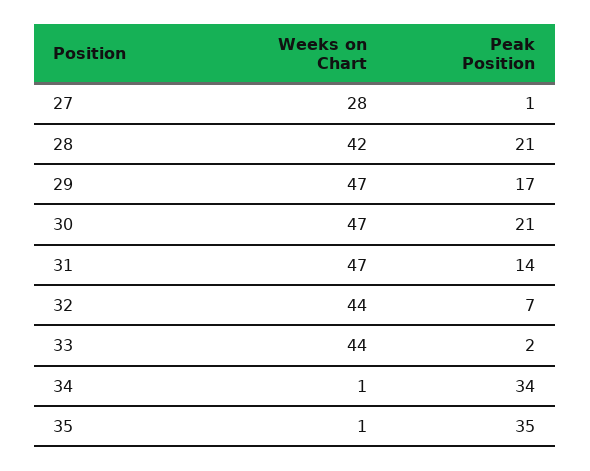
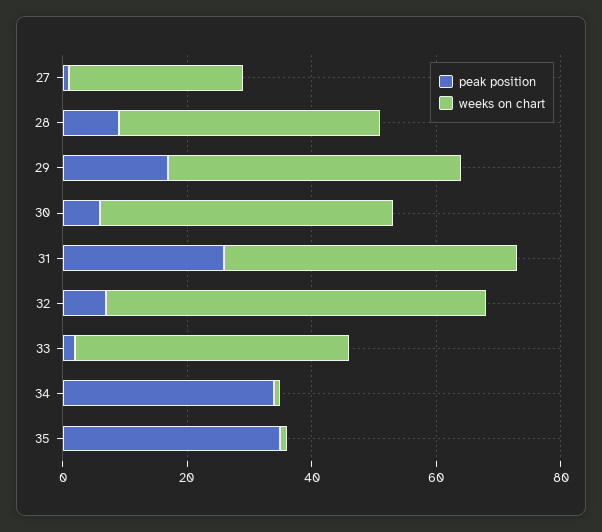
  {
    "Weeks on Chart": {
      "27": 28,
      "28": 42,
      "29": 47,
      "30": 47,
      "31": 47,
-     "32": 44,
+     "32": 60,
      "33": 44,
      "34": 1,
      "35": 1
    },
    "Peak Position": {
      "27": 1,
-     "28": 21,
+     "28": 10,
      "29": 17,
-     "30": 21,
+     "30": 5,
-     "31": 14,
+     "31": 25,
      "32": 7,
      "33": 2,
      "34": 34,
      "35": 35
    }
  }

